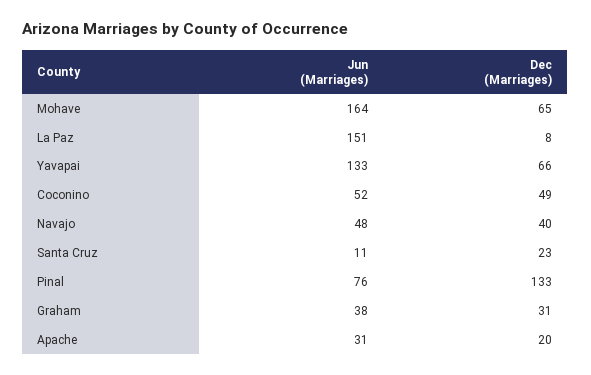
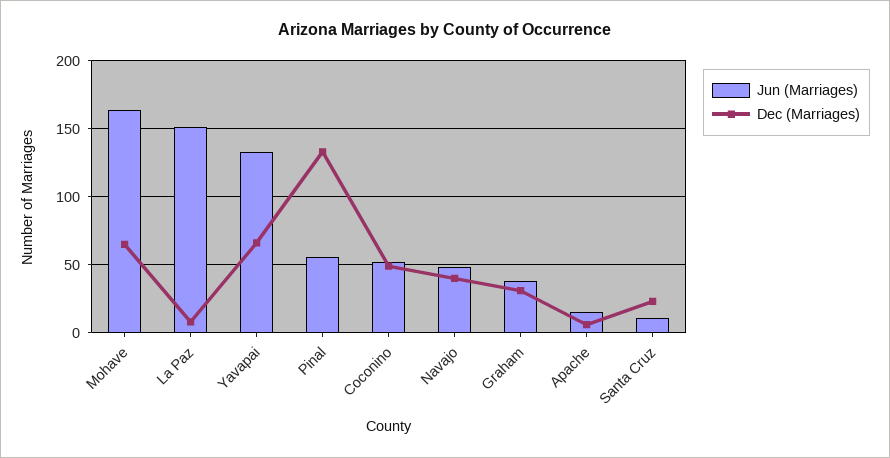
  {
    "Jun (Marriages)": {
      "Mohave": 164,
      "La Paz": 151,
      "Yavapai": 133,
      "Coconino": 52,
      "Navajo": 48,
      "Santa Cruz": 11,
-     "Pinal": 76,
+     "Pinal": 55,
      "Graham": 38,
-     "Apache": 31
+     "Apache": 15
    },
    "Dec (Marriages)": {
      "Mohave": 65,
      "La Paz": 8,
      "Yavapai": 66,
      "Coconino": 49,
      "Navajo": 40,
      "Santa Cruz": 23,
      "Pinal": 133,
      "Graham": 31,
-     "Apache": 20
+     "Apache": 5
    }
  }

